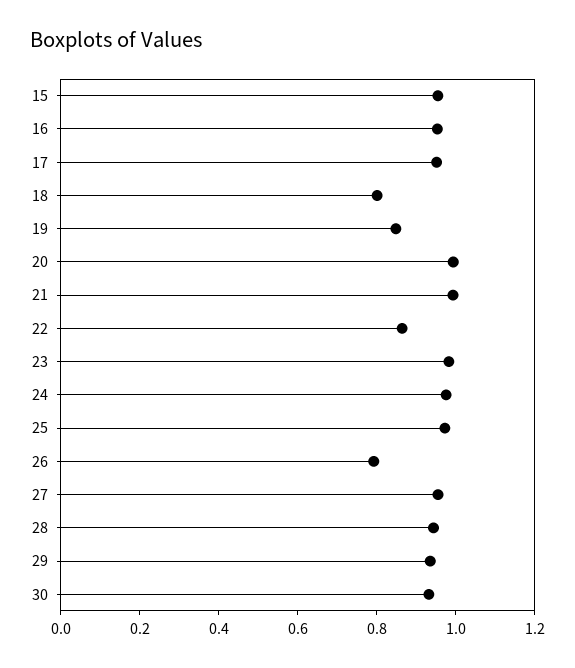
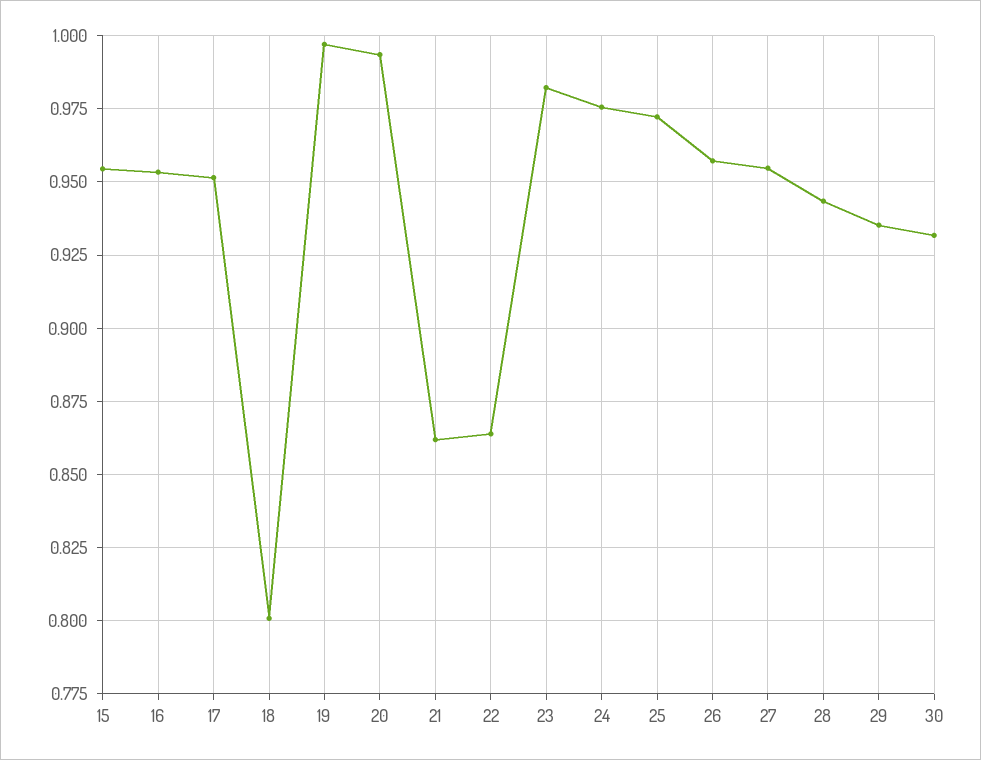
  {
    "15": 0.955,
    "16": 0.9525,
    "17": 0.9525,
    "18": 0.8,
-   "19": 0.85,
+   "19": 0.9975,
    "20": 0.9925,
-   "21": 1,
+   "21": 0.8625,
    "22": 0.865,
    "23": 0.9825,
    "24": 0.975,
    "25": 0.9725,
-   "26": 0.8,
+   "26": 0.9575,
    "27": 0.955,
    "28": 0.9425,
    "29": 0.935,
    "30": 0.9325
  }

